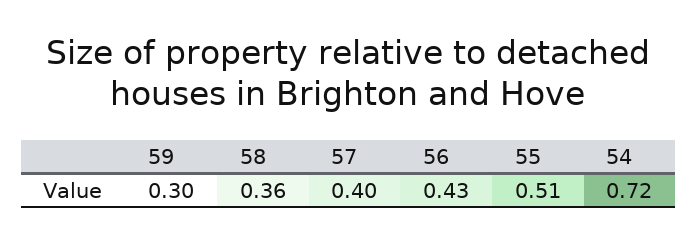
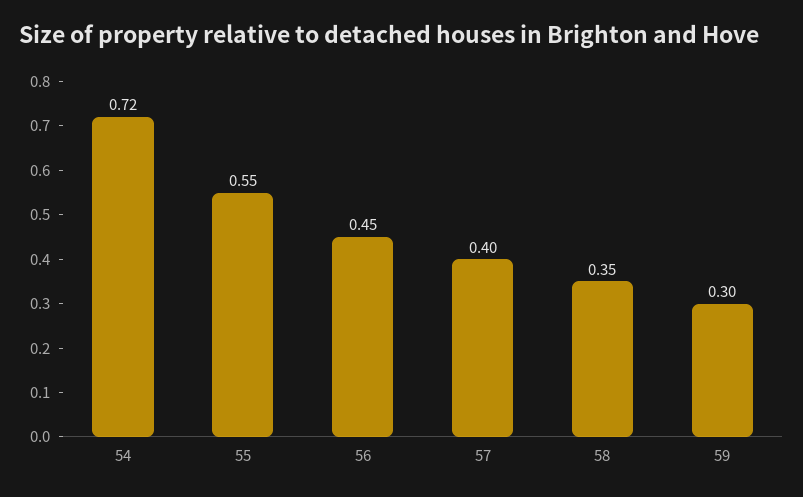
  {
    "59": 0.3,
-   "58": 0.36,
+   "58": 0.35,
    "57": 0.4,
-   "56": 0.43,
+   "56": 0.45,
-   "55": 0.51,
+   "55": 0.55,
    "54": 0.72
  }

